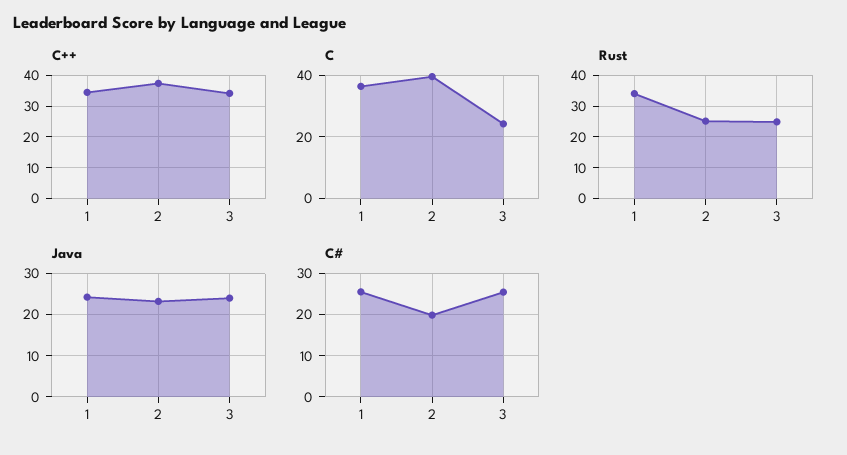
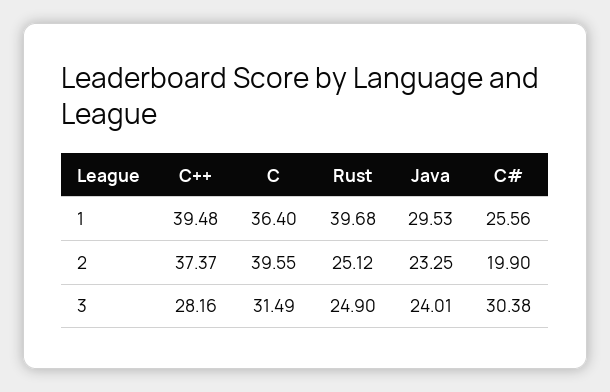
  {
    "C++": {
-     "1": 34,
+     "1": 39.48,
      "2": 37.37,
-     "3": 34
+     "3": 28.16
    },
    "C": {
      "1": 36.4,
      "2": 39.55,
-     "3": 24
+     "3": 31.49
    },
    "Rust": {
-     "1": 34,
+     "1": 39.68,
      "2": 25.12,
      "3": 24.9
    },
    "Java": {
-     "1": 24,
+     "1": 29.53,
      "2": 23.25,
      "3": 24.01
    },
    "C#": {
      "1": 25.56,
      "2": 19.9,
-     "3": 26
+     "3": 30.38
    }
  }

